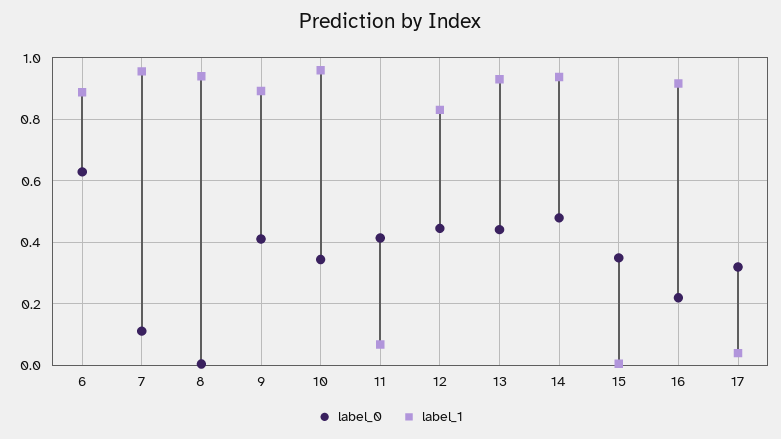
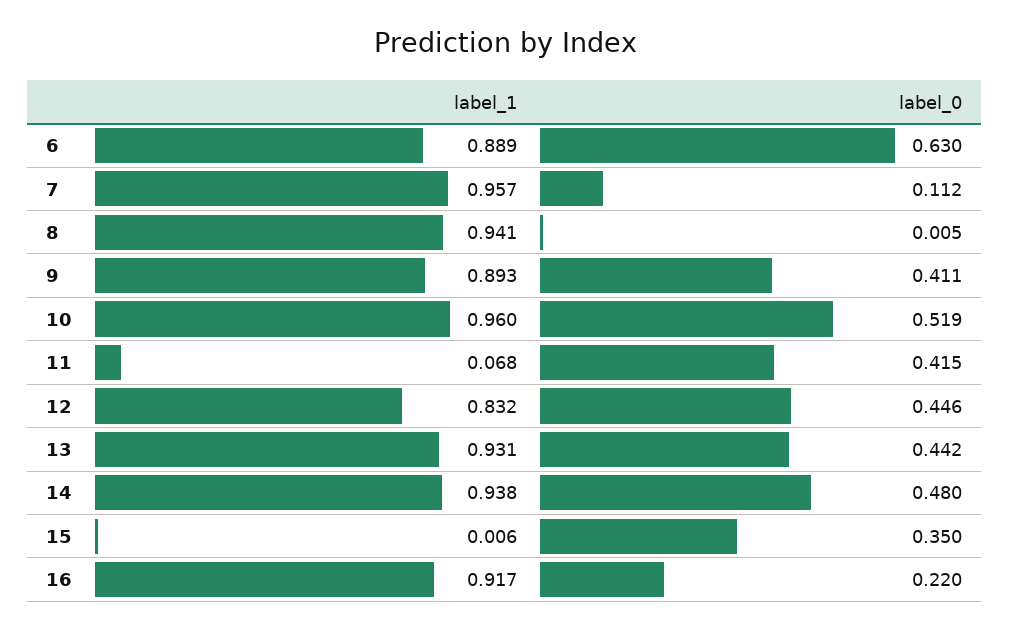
  {
    "label_0": {
      "6": 0.63,
      "7": 0.112,
      "8": 0.005,
      "9": 0.411,
-     "10": 0.34,
+     "10": 0.519,
      "11": 0.415,
      "12": 0.446,
      "13": 0.442,
      "14": 0.48,
      "15": 0.35,
-     "16": 0.22,
+     "16": 0.22
-     "17": 0.32
    },
    "label_1": {
      "6": 0.889,
      "7": 0.957,
      "8": 0.941,
      "9": 0.893,
      "10": 0.96,
      "11": 0.068,
      "12": 0.832,
      "13": 0.931,
      "14": 0.938,
      "15": 0.006,
-     "16": 0.917,
+     "16": 0.917
-     "17": 0.04
    }
  }

